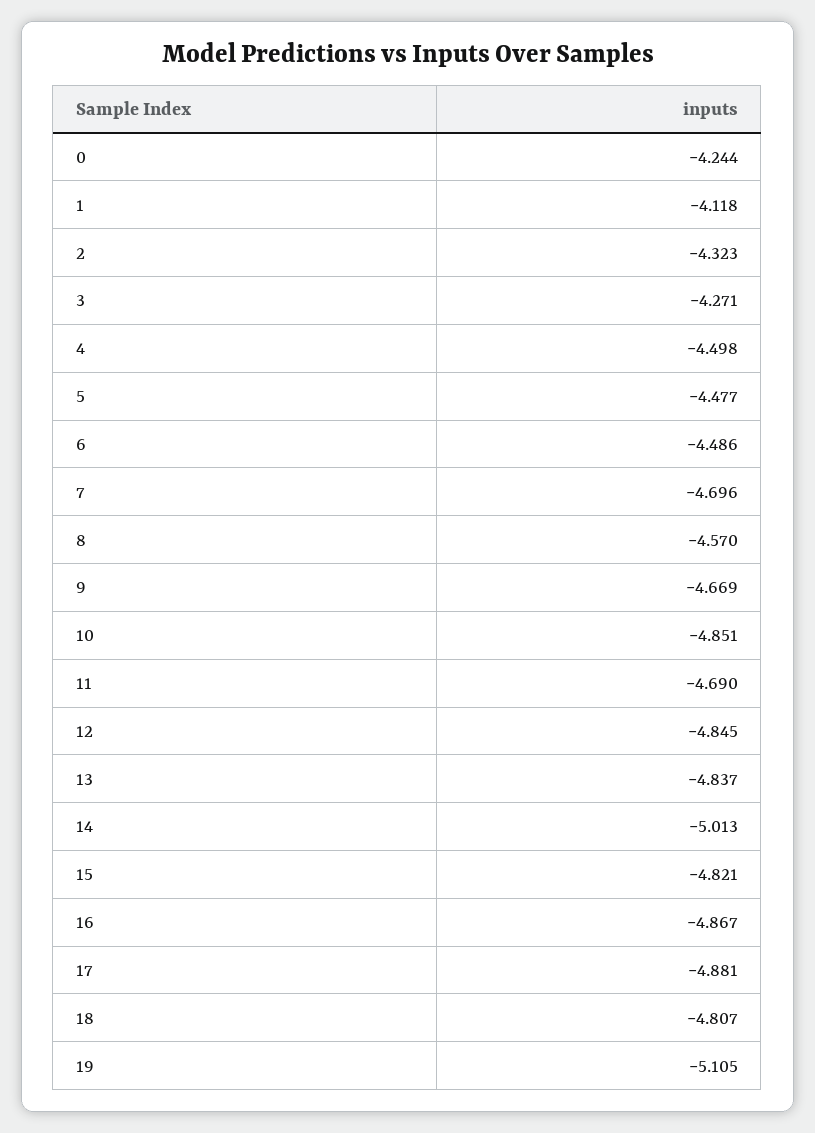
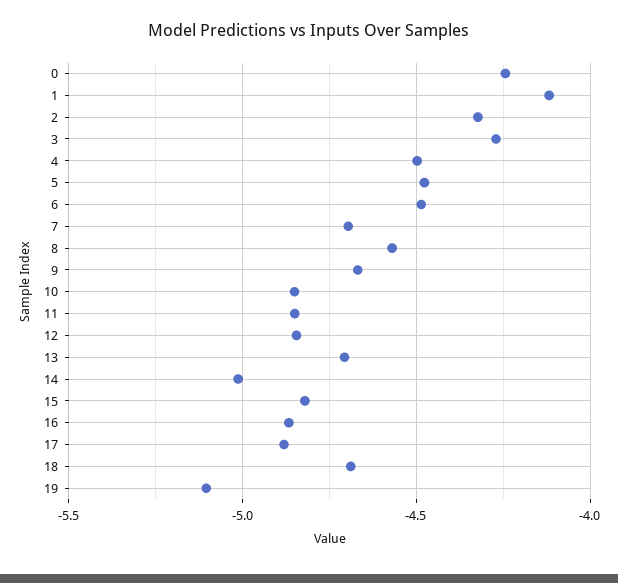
  {
    "0": -4.244,
    "1": -4.118,
    "2": -4.323,
    "3": -4.271,
    "4": -4.498,
    "5": -4.477,
    "6": -4.486,
    "7": -4.696,
    "8": -4.57,
    "9": -4.669,
    "10": -4.851,
-   "11": -4.69,
+   "11": -4.85,
    "12": -4.845,
-   "13": -4.837,
+   "13": -4.7,
    "14": -5.013,
    "15": -4.821,
    "16": -4.867,
    "17": -4.881,
-   "18": -4.807,
+   "18": -4.7,
    "19": -5.105
  }

